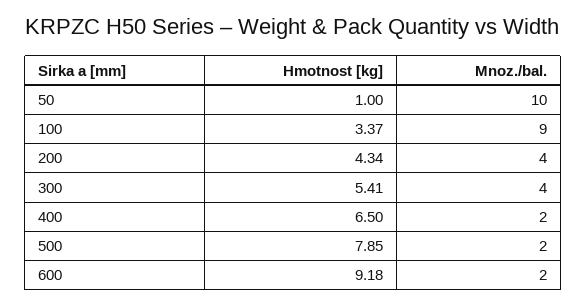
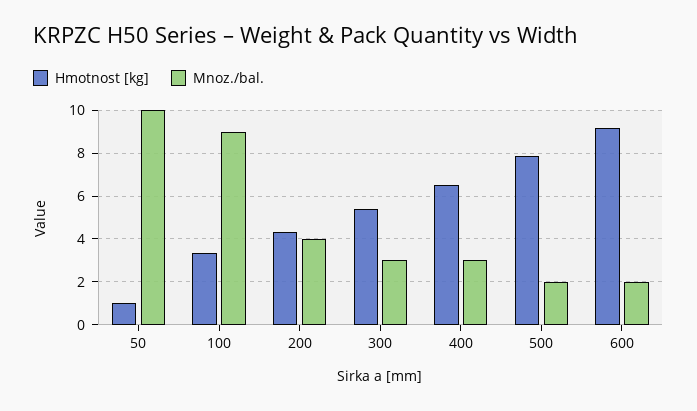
  {
    "Hmotnost [kg]": {
      "50": 1,
      "100": 3.37,
      "200": 4.34,
      "300": 5.41,
      "400": 6.5,
      "500": 7.85,
      "600": 9.18
    },
    "Mnoz./bal.": {
      "50": 10,
      "100": 9,
      "200": 4,
-     "300": 4,
+     "300": 3,
-     "400": 2,
+     "400": 3,
      "500": 2,
      "600": 2
    }
  }

